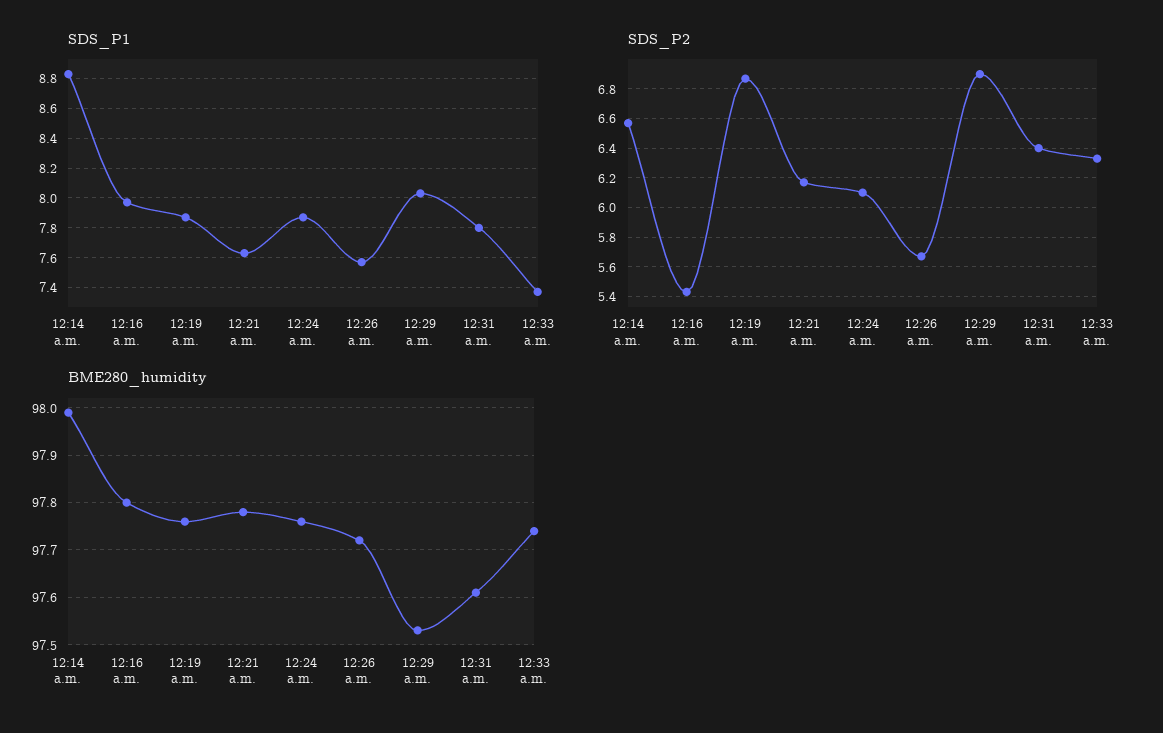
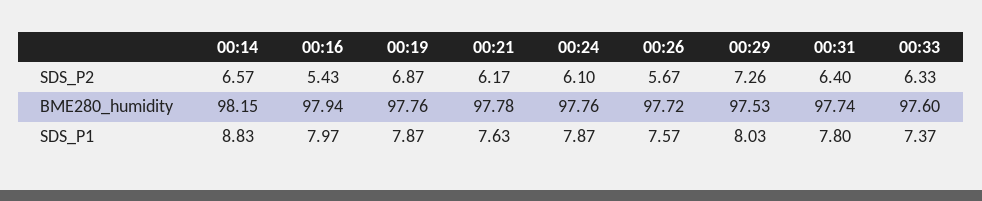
  {
    "SDS_P1": {
      "12:14 a.m.": 8.83,
      "12:16 a.m.": 7.97,
      "12:19 a.m.": 7.87,
      "12:21 a.m.": 7.63,
      "12:24 a.m.": 7.87,
      "12:26 a.m.": 7.57,
      "12:29 a.m.": 8.03,
      "12:31 a.m.": 7.8,
      "12:33 a.m.": 7.37
    },
    "SDS_P2": {
      "12:14 a.m.": 6.57,
      "12:16 a.m.": 5.43,
      "12:19 a.m.": 6.87,
      "12:21 a.m.": 6.17,
      "12:24 a.m.": 6.1,
      "12:26 a.m.": 5.67,
-     "12:29 a.m.": 6.9,
+     "12:29 a.m.": 7.26,
      "12:31 a.m.": 6.4,
      "12:33 a.m.": 6.33
    },
    "BME280_humidity": {
-     "12:14 a.m.": 98,
+     "12:14 a.m.": 98.15,
-     "12:16 a.m.": 97.8,
+     "12:16 a.m.": 97.94,
      "12:19 a.m.": 97.76,
      "12:21 a.m.": 97.78,
      "12:24 a.m.": 97.76,
      "12:26 a.m.": 97.72,
      "12:29 a.m.": 97.53,
-     "12:31 a.m.": 97.6,
+     "12:31 a.m.": 97.74,
-     "12:33 a.m.": 97.75
+     "12:33 a.m.": 97.6
    }
  }

